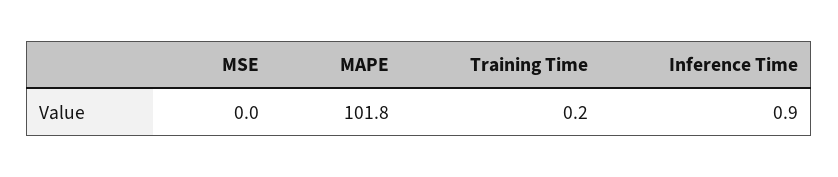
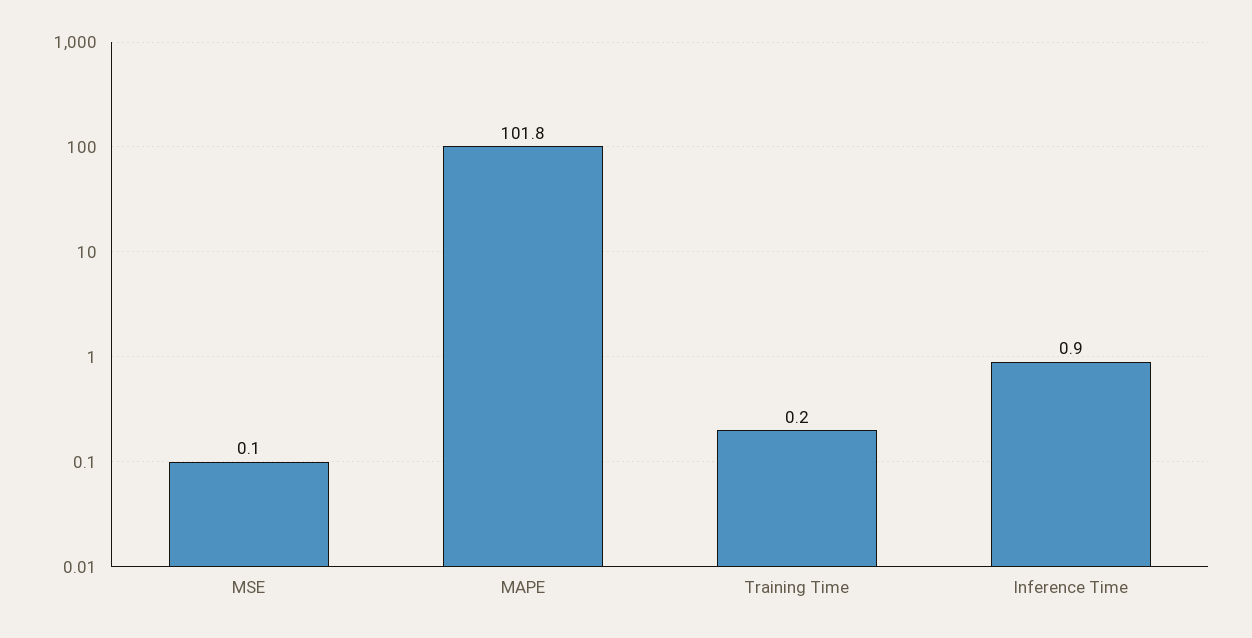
  {
-   "MSE": 0,
+   "MSE": 0.1,
    "MAPE": 101.8,
    "Training Time": 0.2,
    "Inference Time": 0.9
  }

